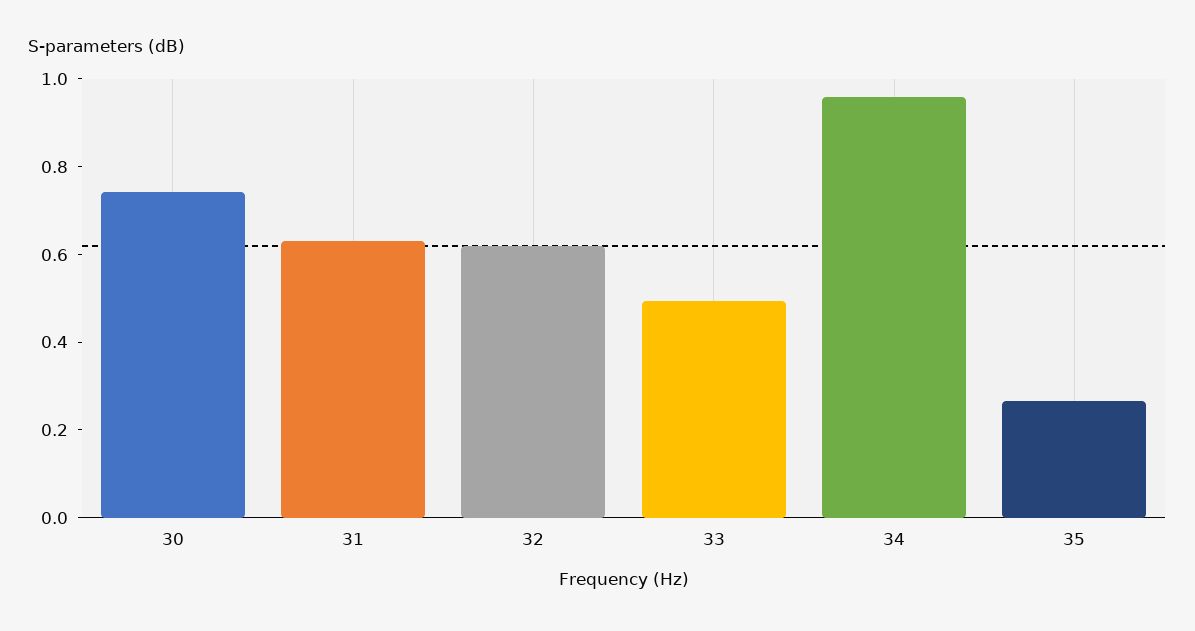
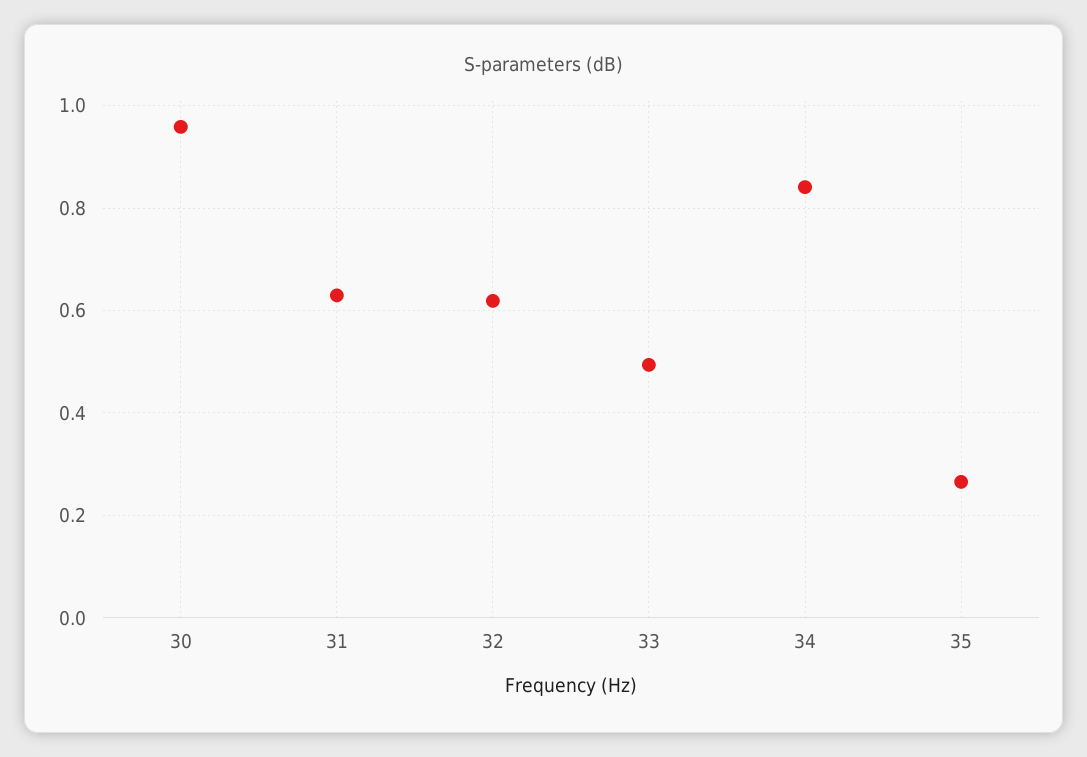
  {
-   "30": 0.75,
+   "30": 0.96,
    "31": 0.62,
    "32": 0.62,
    "33": 0.5,
-   "34": 0.95,
+   "34": 0.84,
    "35": 0.26
  }

